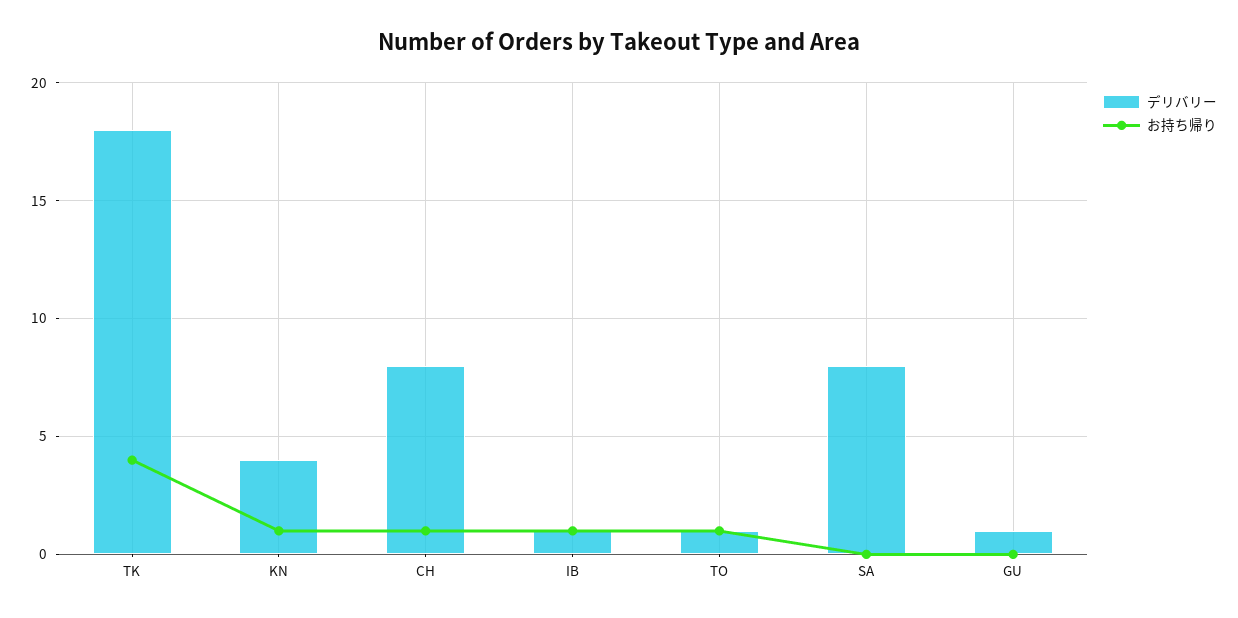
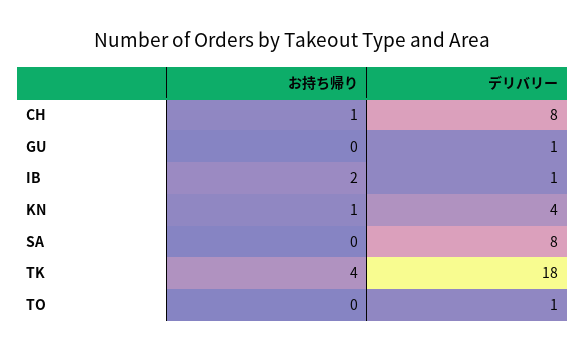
  {
    "デリバリー": {
      "TK": 18,
      "KN": 4,
      "CH": 8,
      "IB": 1,
      "TO": 1,
      "SA": 8,
      "GU": 1
    },
    "お持ち帰り": {
      "TK": 4,
      "KN": 1,
      "CH": 1,
-     "IB": 1,
+     "IB": 2,
-     "TO": 1,
+     "TO": 0,
      "SA": 0,
      "GU": 0
    }
  }

